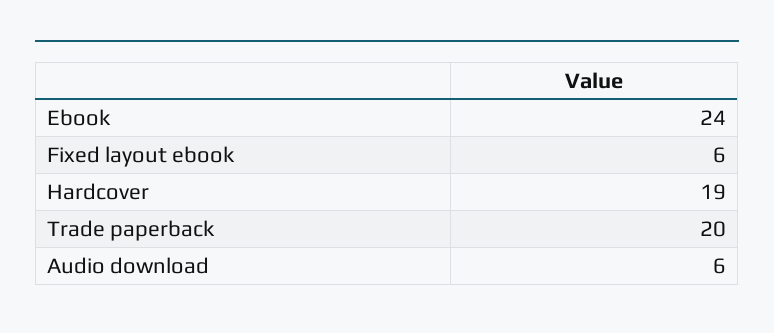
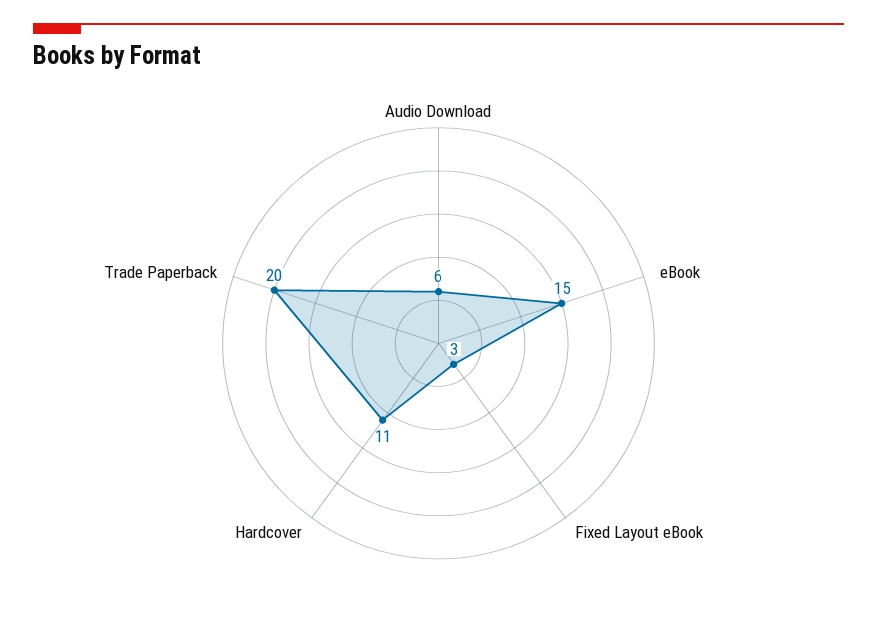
  {
-   "Ebook": 24,
+   "Ebook": 15,
-   "Fixed layout ebook": 6,
+   "Fixed layout ebook": 3,
-   "Hardcover": 19,
+   "Hardcover": 11,
    "Trade paperback": 20,
    "Audio download": 6
  }

